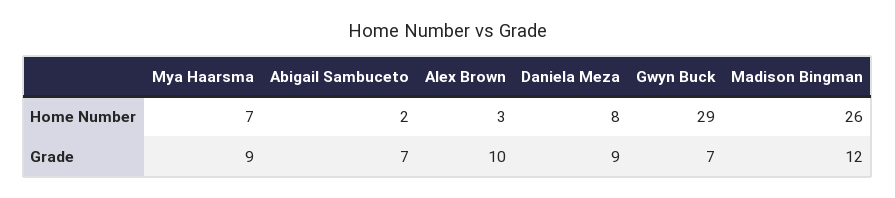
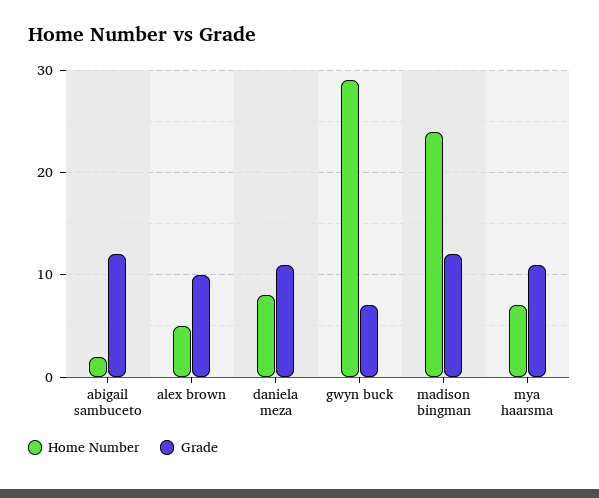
  {
    "Home Number": {
      "Mya Haarsma": 7,
      "Abigail Sambuceto": 2,
-     "Alex Brown": 3,
+     "Alex Brown": 5,
      "Daniela Meza": 8,
      "Gwyn Buck": 29,
-     "Madison Bingman": 26
+     "Madison Bingman": 24
    },
    "Grade": {
-     "Mya Haarsma": 9,
+     "Mya Haarsma": 11,
-     "Abigail Sambuceto": 7,
+     "Abigail Sambuceto": 12,
      "Alex Brown": 10,
-     "Daniela Meza": 9,
+     "Daniela Meza": 11,
      "Gwyn Buck": 7,
      "Madison Bingman": 12
    }
  }

